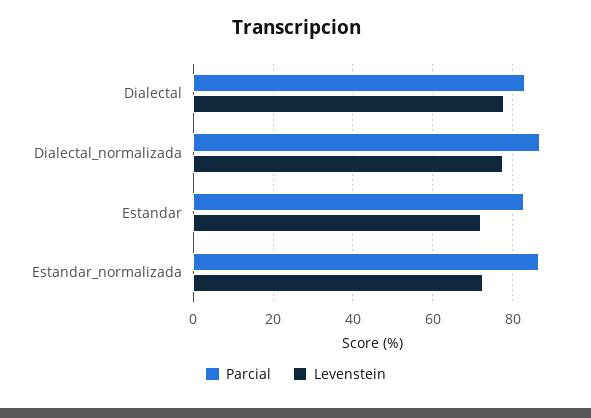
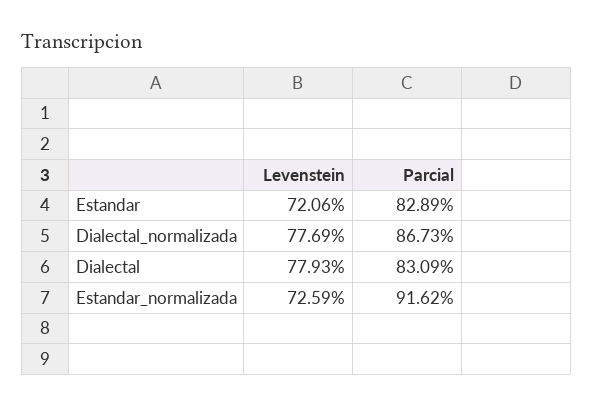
  {
    "Parcial": {
      "Dialectal": 83.09,
      "Dialectal_normalizada": 86.73,
      "Estandar": 82.89,
-     "Estandar_normalizada": 86
+     "Estandar_normalizada": 91.62
    },
    "Levenstein": {
      "Dialectal": 77.93,
      "Dialectal_normalizada": 77.69,
      "Estandar": 72.06,
      "Estandar_normalizada": 72.59
    }
  }

